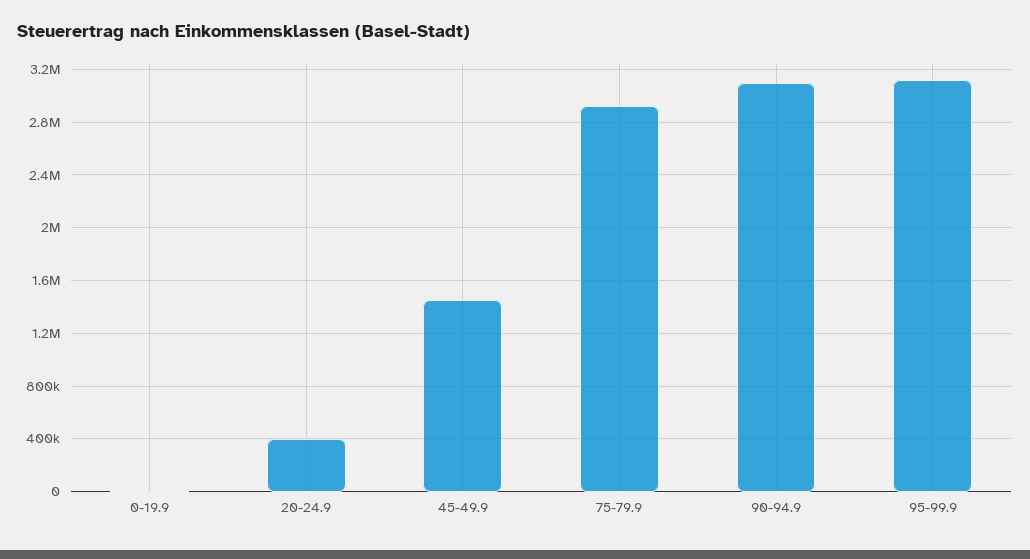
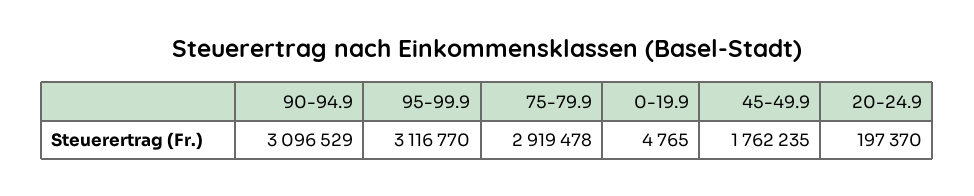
  {
    "0-19.9": 4765,
-   "20-24.9": 400000,
+   "20-24.9": 197370,
-   "45-49.9": 1450000,
+   "45-49.9": 1762235,
    "75-79.9": 2919478,
    "90-94.9": 3096529,
    "95-99.9": 3116770
  }

